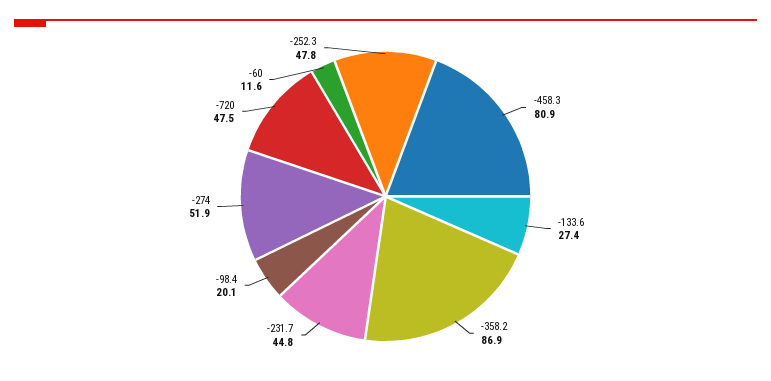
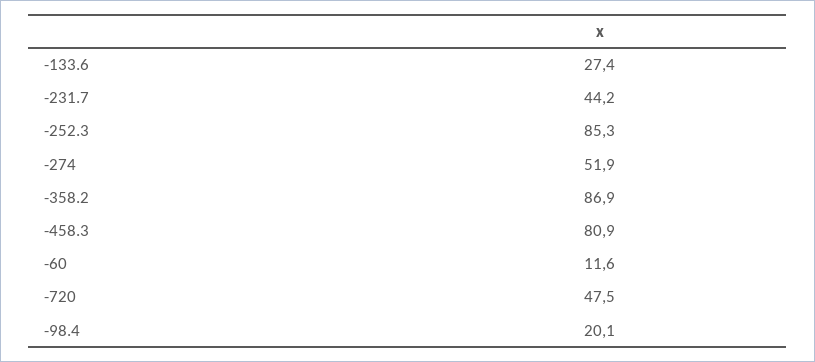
  {
    "-458.3": 80.9,
    "-133.6": 27.4,
    "-358.2": 86.9,
-   "-231.7": 44.8,
+   "-231.7": 44.2,
    "-98.4": 20.1,
    "-274": 51.9,
    "-720": 47.5,
    "-60": 11.6,
-   "-252.3": 47.8
+   "-252.3": 85.3
  }

